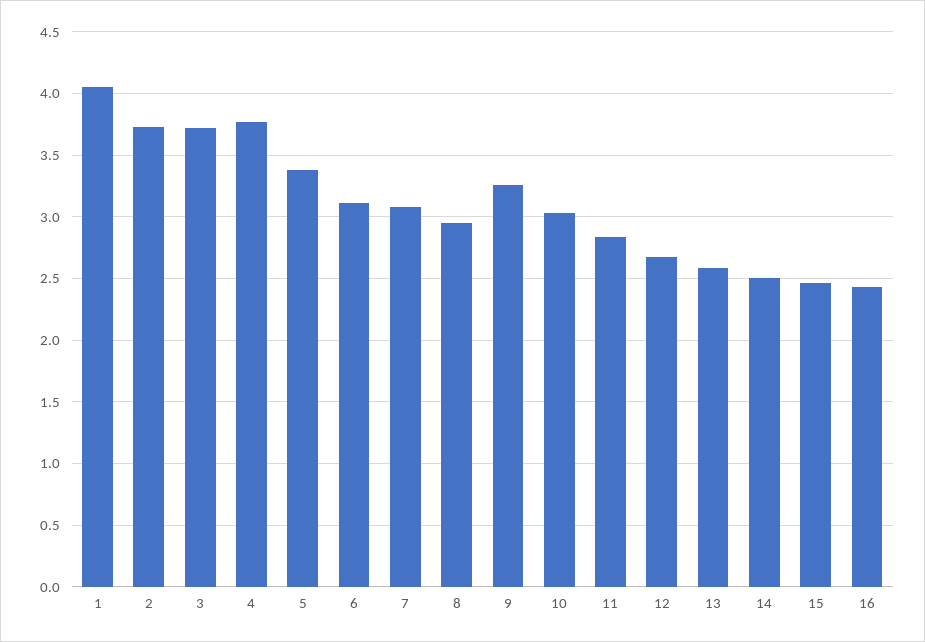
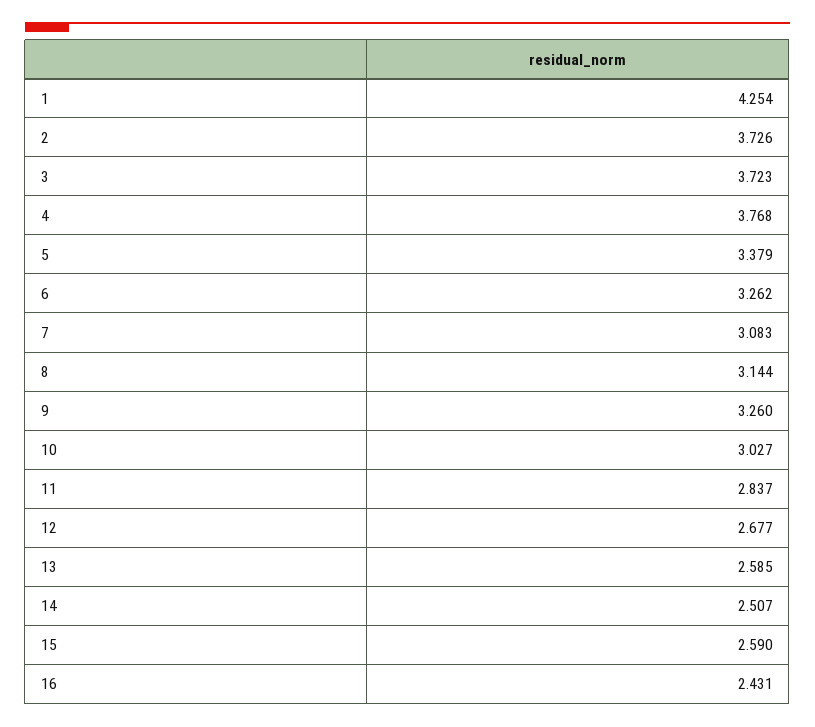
  {
-   "1": 4.05,
+   "1": 4.254,
    "2": 3.726,
    "3": 3.723,
    "4": 3.768,
    "5": 3.379,
-   "6": 3.1,
+   "6": 3.262,
    "7": 3.083,
-   "8": 2.95,
+   "8": 3.144,
    "9": 3.26,
    "10": 3.027,
    "11": 2.837,
    "12": 2.677,
    "13": 2.585,
    "14": 2.507,
-   "15": 2.45,
+   "15": 2.59,
    "16": 2.431
  }

